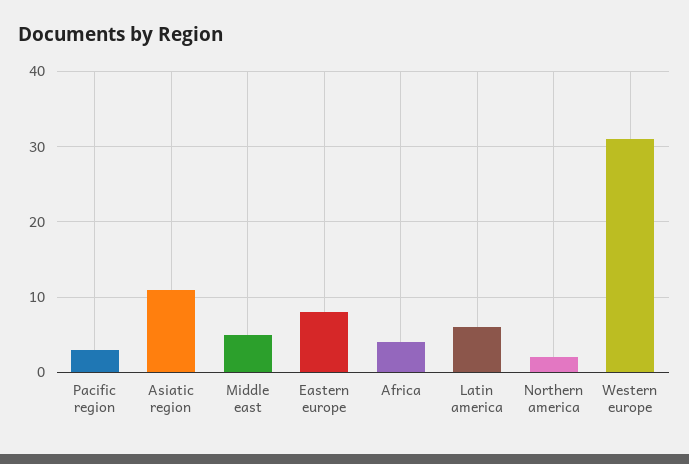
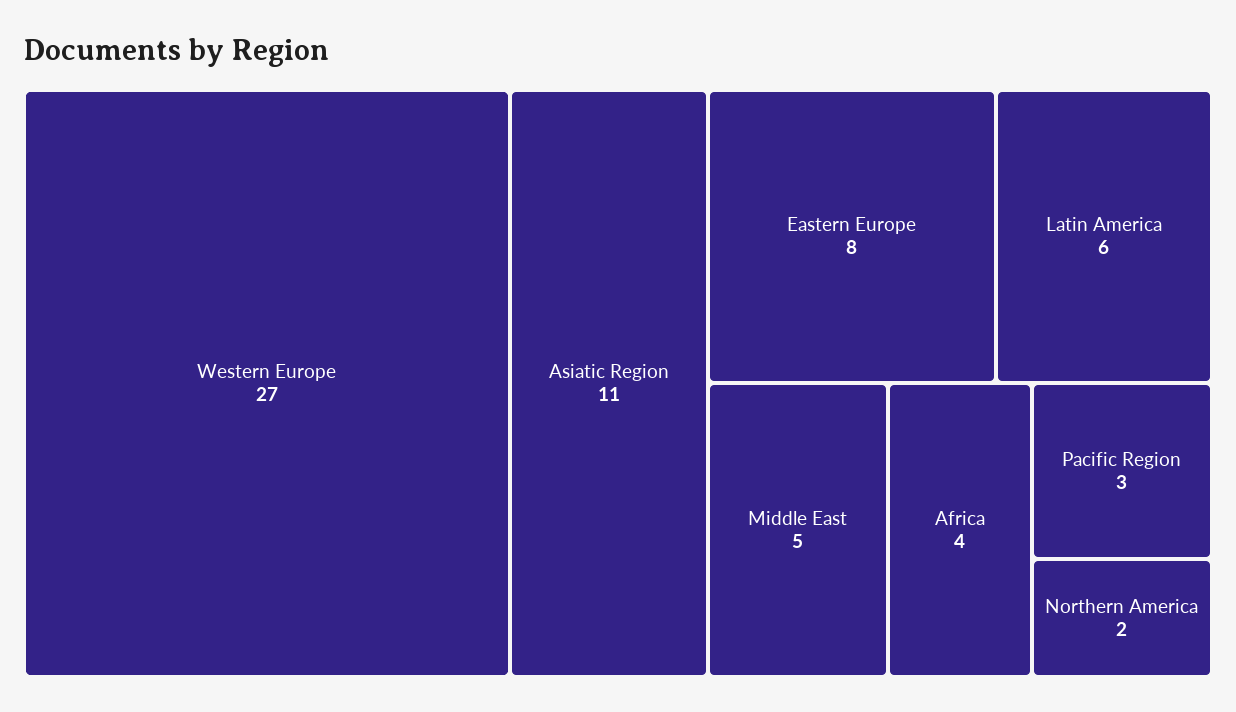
  {
    "Pacific region": 3,
    "Asiatic region": 11,
    "Middle east": 5,
    "Eastern europe": 8,
    "Africa": 4,
    "Latin america": 6,
    "Northern america": 2,
-   "Western europe": 31
+   "Western europe": 27
  }

